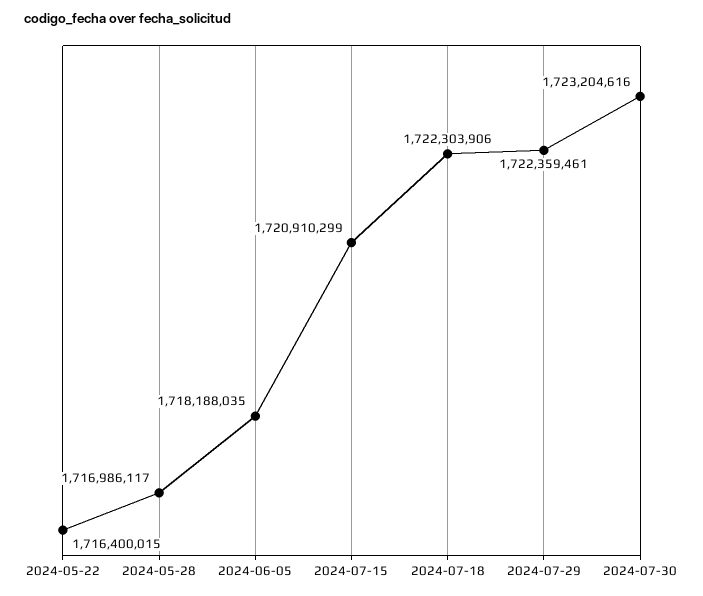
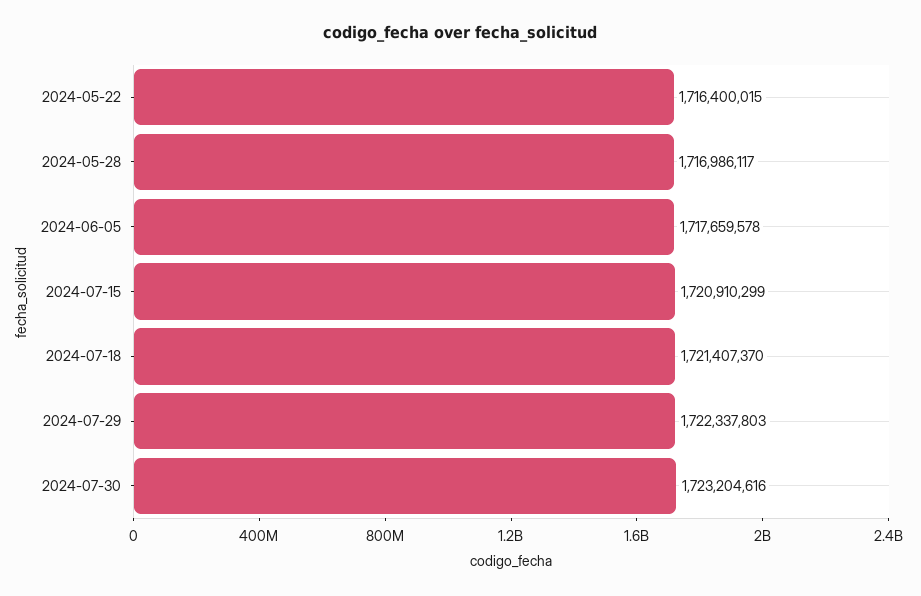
  {
    "2024-05-22": 1716400015,
    "2024-05-28": 1716986117,
-   "2024-06-05": 1718188035,
+   "2024-06-05": 1717659578,
    "2024-07-15": 1720910299,
-   "2024-07-18": 1722303906,
+   "2024-07-18": 1721407370,
-   "2024-07-29": 1722359461,
+   "2024-07-29": 1722337803,
    "2024-07-30": 1723204616
  }

